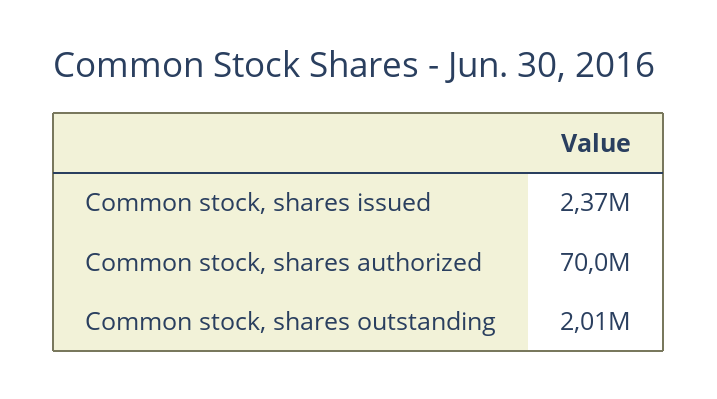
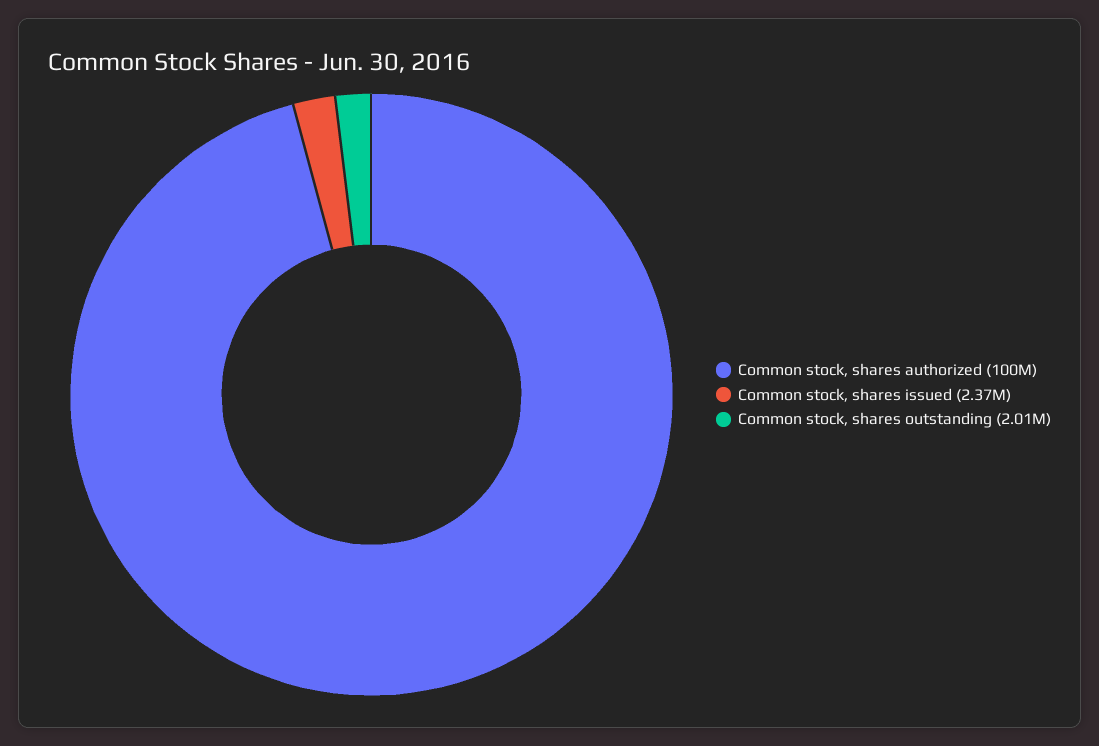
  {
    "Common stock, shares issued": 2370000,
-   "Common stock, shares authorized": 70000000,
+   "Common stock, shares authorized": 100000000,
    "Common stock, shares outstanding": 2010000
  }

